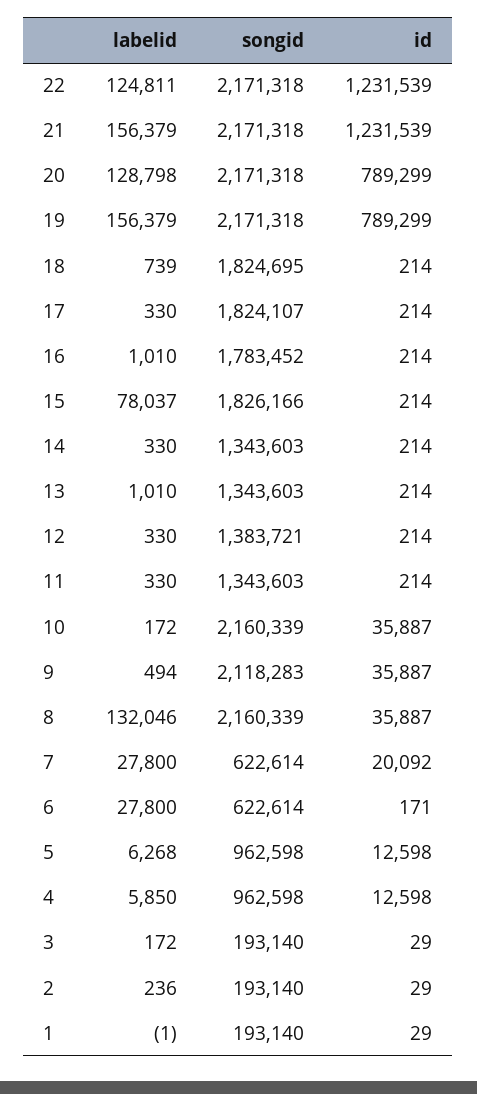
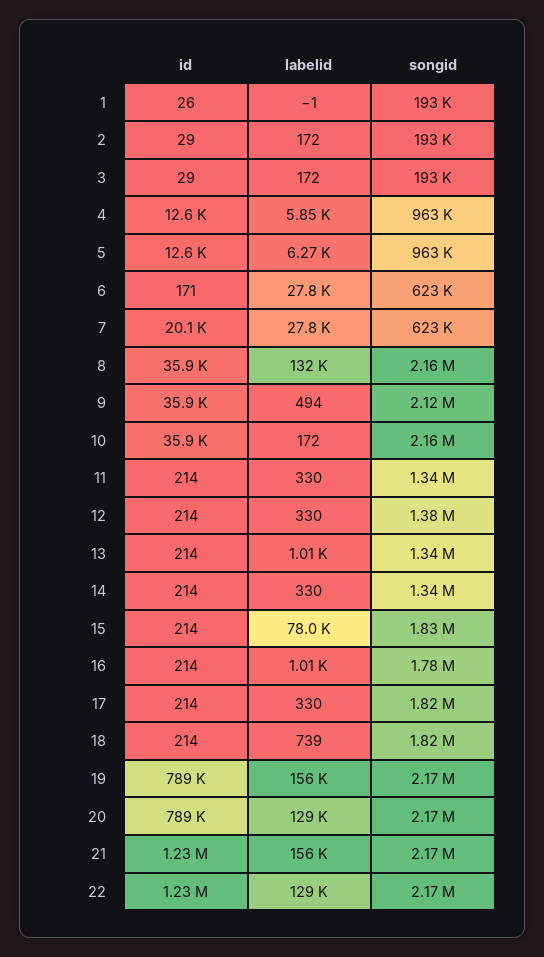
  {
    "labelid": {
-     "22": 124811,
+     "22": 129000,
      "21": 156379,
      "20": 128798,
      "19": 156379,
      "18": 739,
      "17": 330,
      "16": 1010,
      "15": 78037,
      "14": 330,
      "13": 1010,
      "12": 330,
      "11": 330,
      "10": 172,
      "9": 494,
      "8": 132046,
      "7": 27800,
      "6": 27800,
      "5": 6268,
      "4": 5850,
      "3": 172,
-     "2": 236,
+     "2": 172,
      "1": -1
    },
    "songid": {
      "22": 2171318,
      "21": 2171318,
      "20": 2171318,
      "19": 2171318,
      "18": 1824695,
      "17": 1824107,
      "16": 1783452,
      "15": 1826166,
      "14": 1343603,
      "13": 1343603,
      "12": 1383721,
      "11": 1343603,
      "10": 2160339,
      "9": 2118283,
      "8": 2160339,
      "7": 622614,
      "6": 622614,
      "5": 962598,
      "4": 962598,
      "3": 193140,
      "2": 193140,
      "1": 193140
    },
    "id": {
      "22": 1231539,
      "21": 1231539,
      "20": 789299,
      "19": 789299,
      "18": 214,
      "17": 214,
      "16": 214,
      "15": 214,
      "14": 214,
      "13": 214,
      "12": 214,
      "11": 214,
      "10": 35887,
      "9": 35887,
      "8": 35887,
      "7": 20092,
      "6": 171,
      "5": 12598,
      "4": 12598,
      "3": 29,
      "2": 29,
-     "1": 29
+     "1": 26
    }
  }

